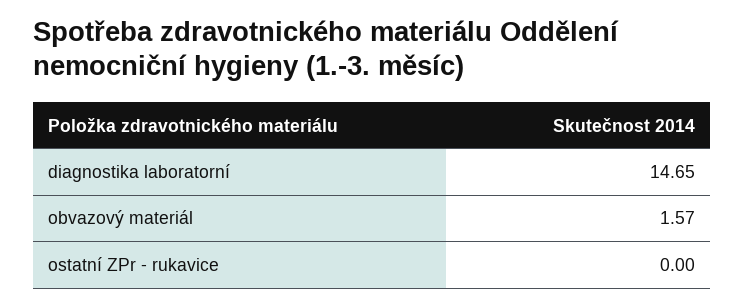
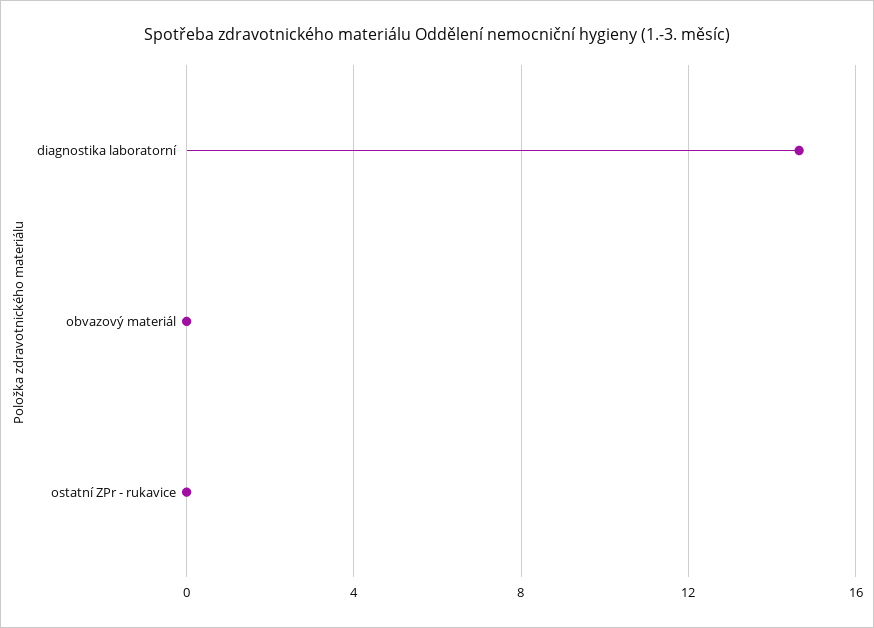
  {
    "diagnostika laboratorní": 14.65,
-   "obvazový materiál": 1.57,
+   "obvazový materiál": 0,
    "ostatní ZPr - rukavice": 0
  }

